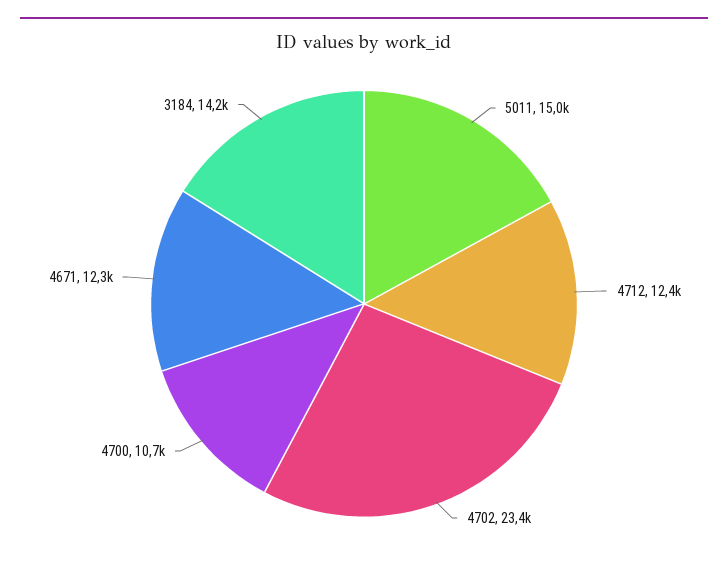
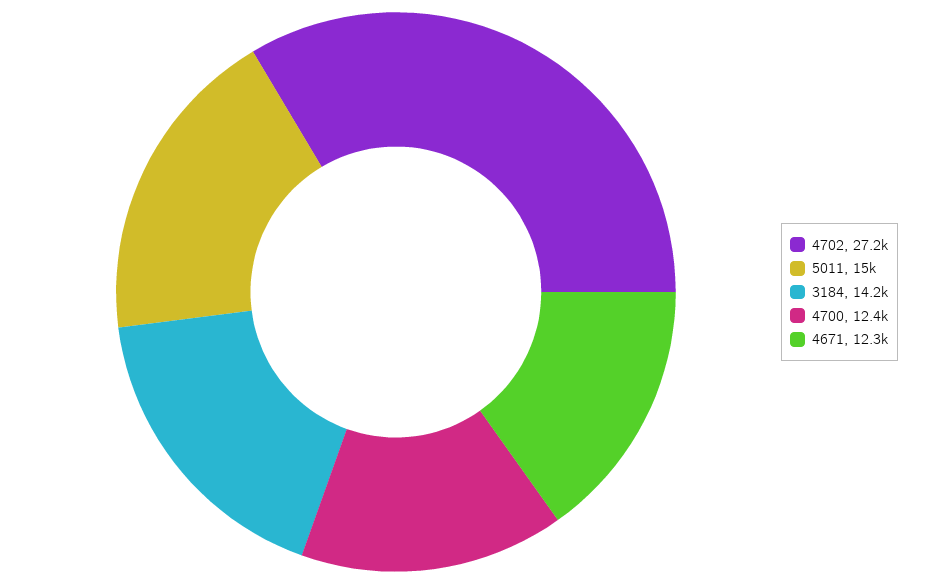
  {
    "5011": 15000,
-   "4712": 12400,
-   "4702": 23400,
+   "4702": 27200,
-   "4700": 10700,
+   "4700": 12400,
    "4671": 12300,
    "3184": 14200
  }

